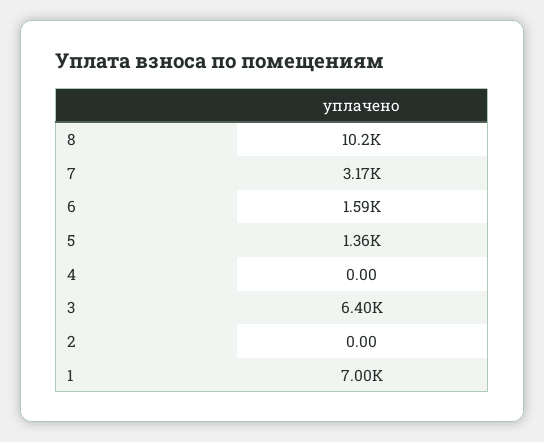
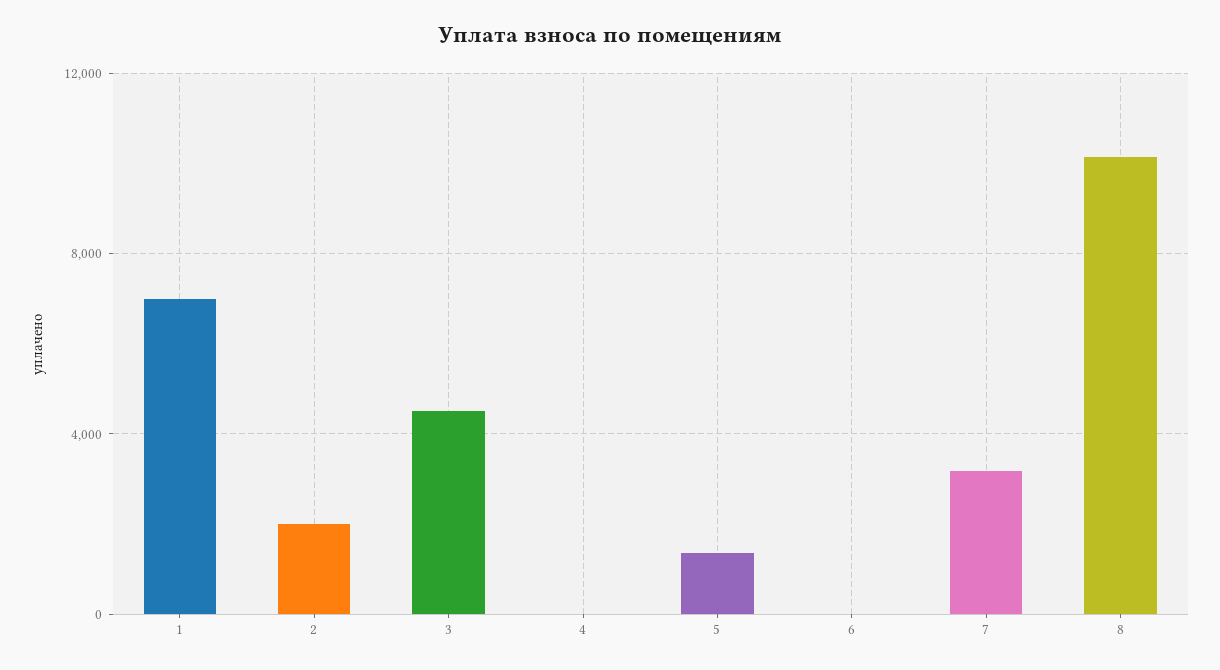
  {
    "8": 10200,
    "7": 3170,
-   "6": 1590,
+   "6": 0,
    "5": 1360,
    "4": 0,
-   "3": 6400,
+   "3": 4500,
-   "2": 0,
+   "2": 2000,
    "1": 7000
  }

